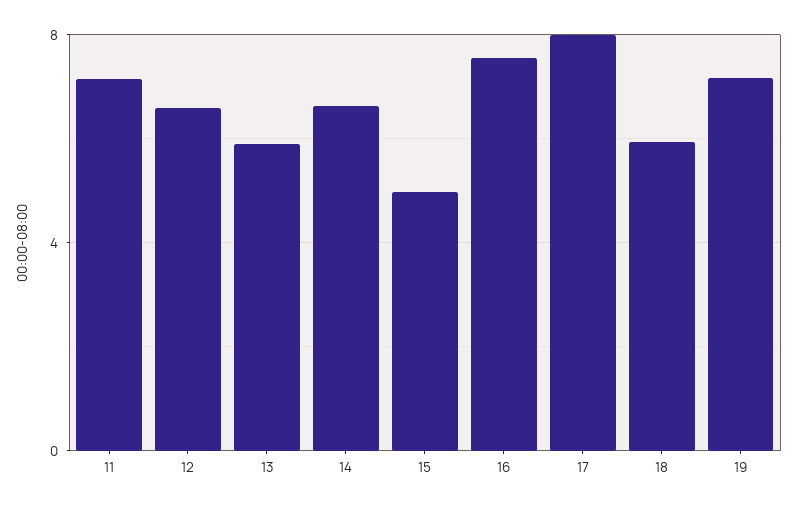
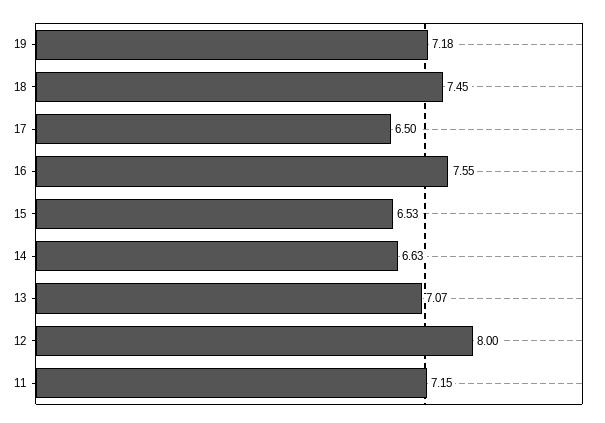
  {
    "11": 7.15,
-   "12": 6.5,
+   "12": 8,
-   "13": 6,
+   "13": 7.07,
    "14": 6.63,
-   "15": 5,
+   "15": 6.53,
    "16": 7.55,
-   "17": 8,
+   "17": 6.5,
-   "18": 6,
+   "18": 7.45,
    "19": 7.18
  }

